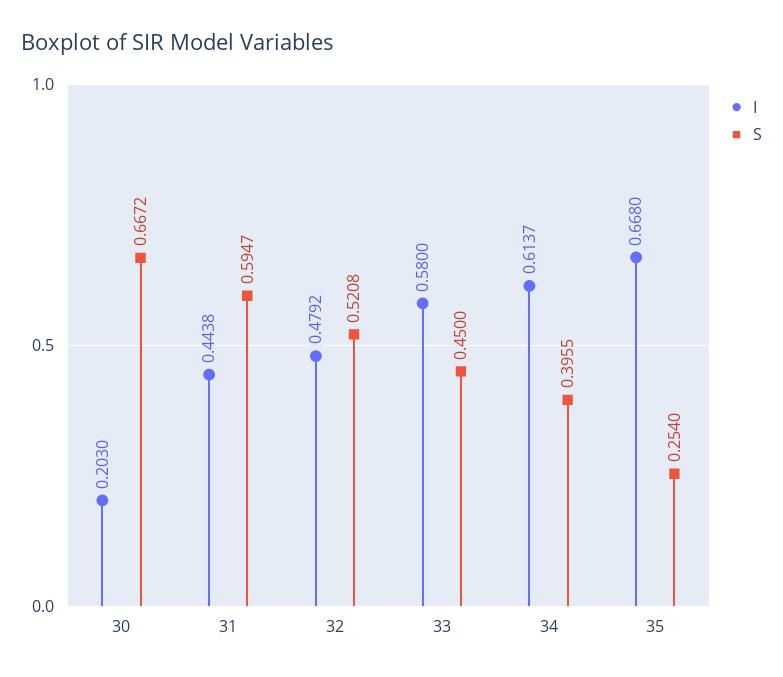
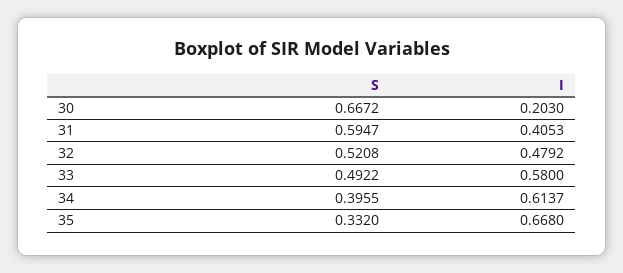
  {
    "I": {
      "30": 0.203,
-     "31": 0.4438,
+     "31": 0.4053,
      "32": 0.4792,
      "33": 0.58,
      "34": 0.6137,
      "35": 0.668
    },
    "S": {
      "30": 0.6672,
      "31": 0.5947,
      "32": 0.5208,
-     "33": 0.45,
+     "33": 0.4922,
      "34": 0.3955,
-     "35": 0.254
+     "35": 0.332
    }
  }

